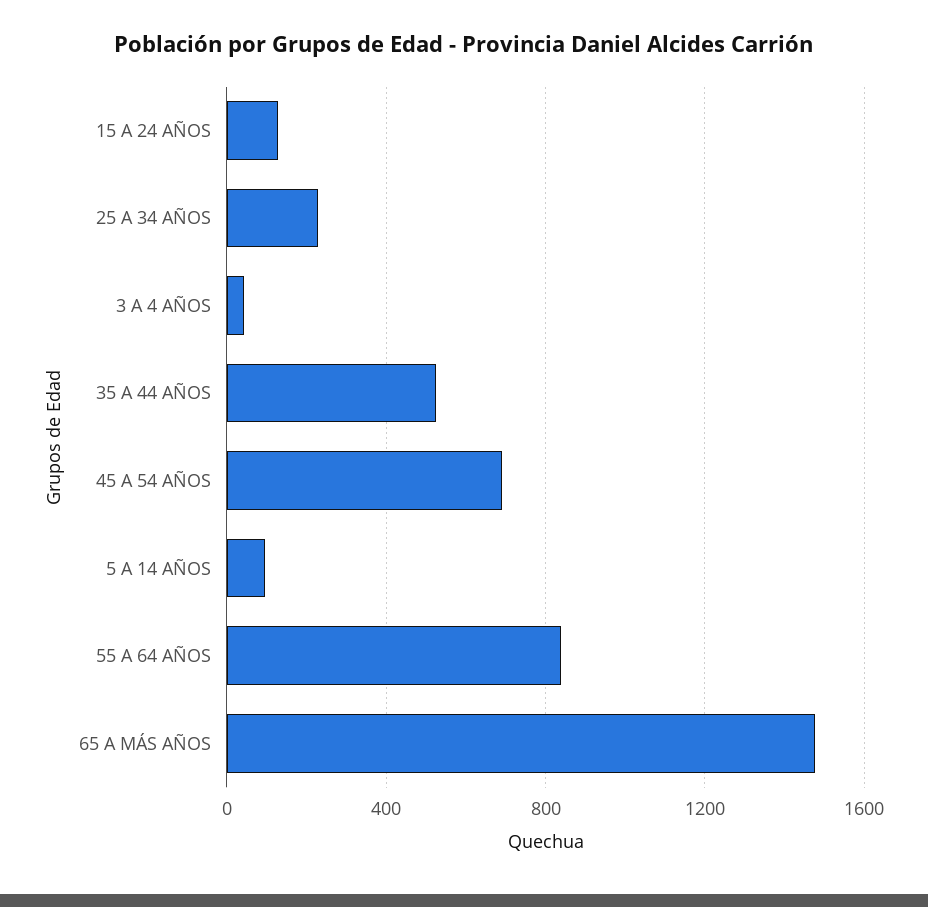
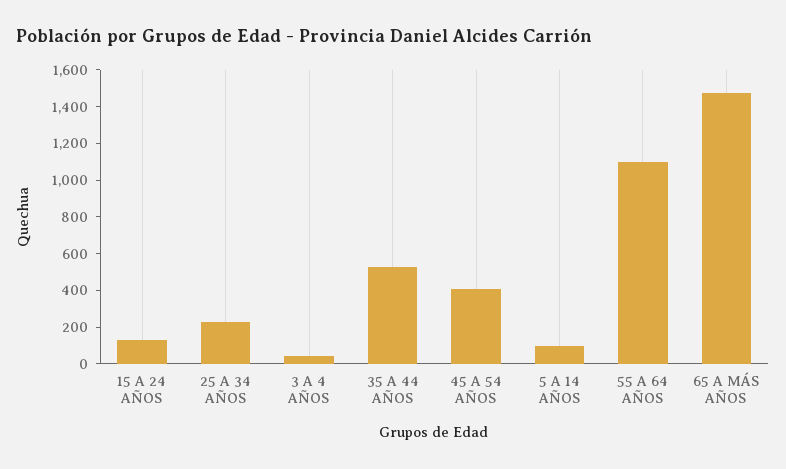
  {
    "15 A 24 AÑOS": 150,
    "25 A 34 AÑOS": 250,
    "3 A 4 AÑOS": 50,
    "35 A 44 AÑOS": 550,
-   "45 A 54 AÑOS": 700,
+   "45 A 54 AÑOS": 400,
    "5 A 14 AÑOS": 100,
-   "55 A 64 AÑOS": 850,
+   "55 A 64 AÑOS": 1100,
    "65 A MÁS AÑOS": 1500
  }

